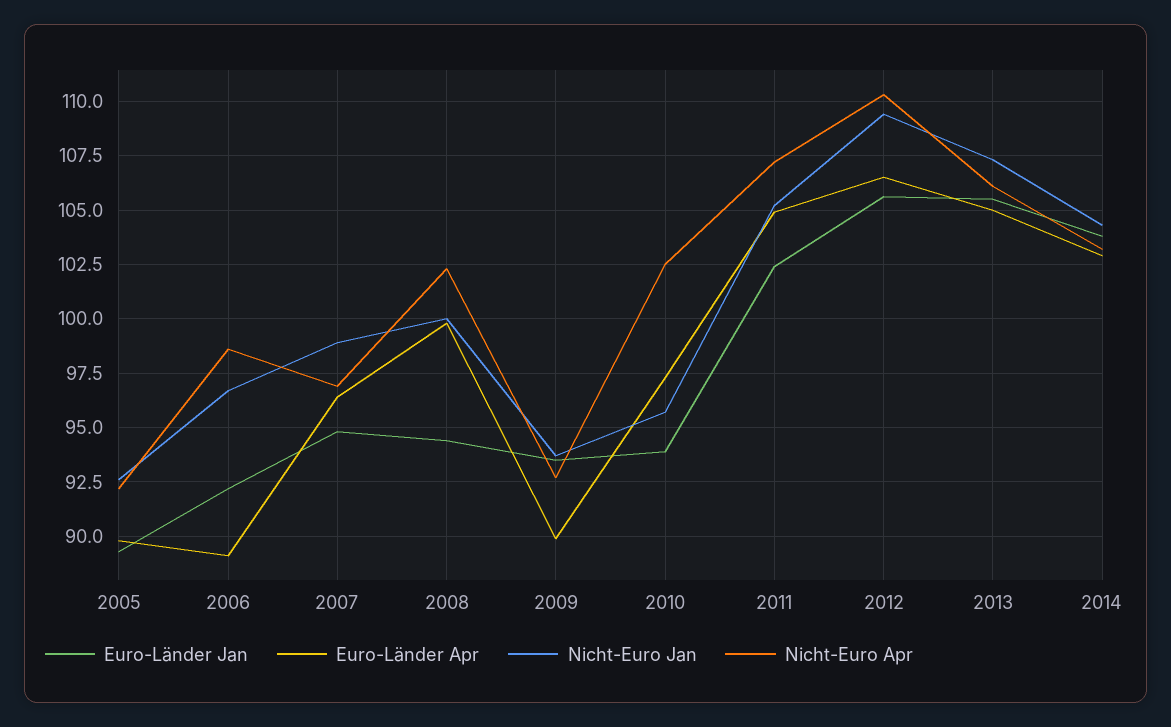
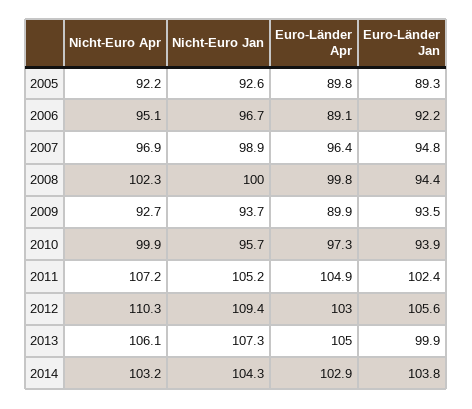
  {
    "Euro-Länder Jan": {
      "2005": 89.3,
      "2006": 92.2,
      "2007": 94.8,
      "2008": 94.4,
      "2009": 93.5,
      "2010": 93.9,
      "2011": 102.4,
      "2012": 105.6,
-     "2013": 105.5,
+     "2013": 99.9,
      "2014": 103.8
    },
    "Euro-Länder Apr": {
      "2005": 89.8,
      "2006": 89.1,
      "2007": 96.4,
      "2008": 99.8,
      "2009": 89.9,
      "2010": 97.3,
      "2011": 104.9,
-     "2012": 106.5,
+     "2012": 103,
      "2013": 105,
      "2014": 102.9
    },
    "Nicht-Euro Jan": {
      "2005": 92.6,
      "2006": 96.7,
      "2007": 98.9,
      "2008": 100,
      "2009": 93.7,
      "2010": 95.7,
      "2011": 105.2,
      "2012": 109.4,
      "2013": 107.3,
      "2014": 104.3
    },
    "Nicht-Euro Apr": {
      "2005": 92.2,
-     "2006": 98.5,
+     "2006": 95.1,
      "2007": 96.9,
      "2008": 102.3,
      "2009": 92.7,
-     "2010": 102.5,
+     "2010": 99.9,
      "2011": 107.2,
      "2012": 110.3,
      "2013": 106.1,
      "2014": 103.2
    }
  }

